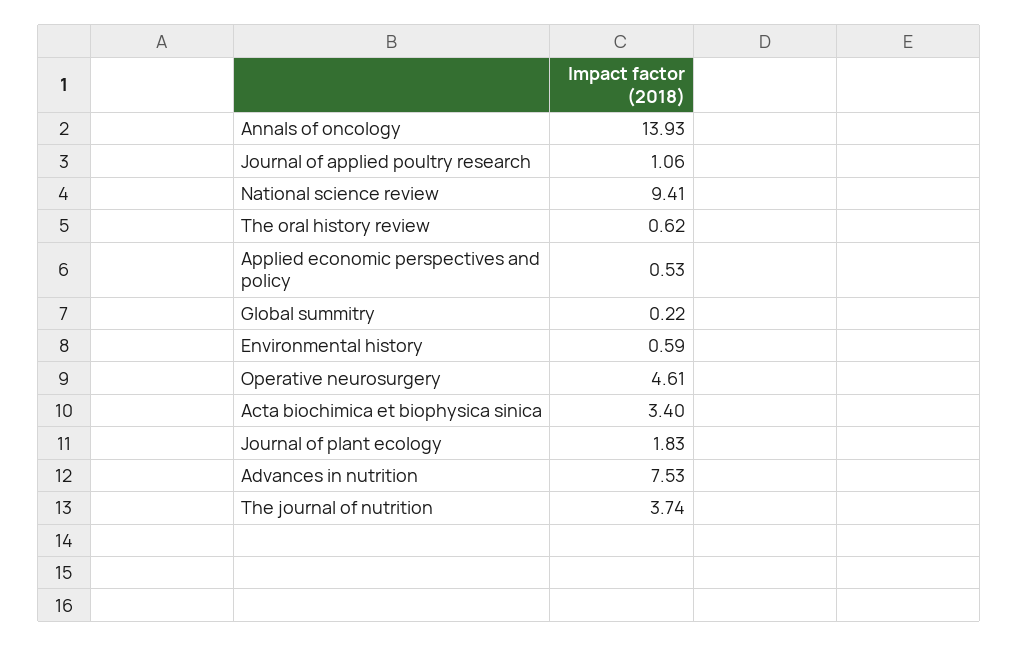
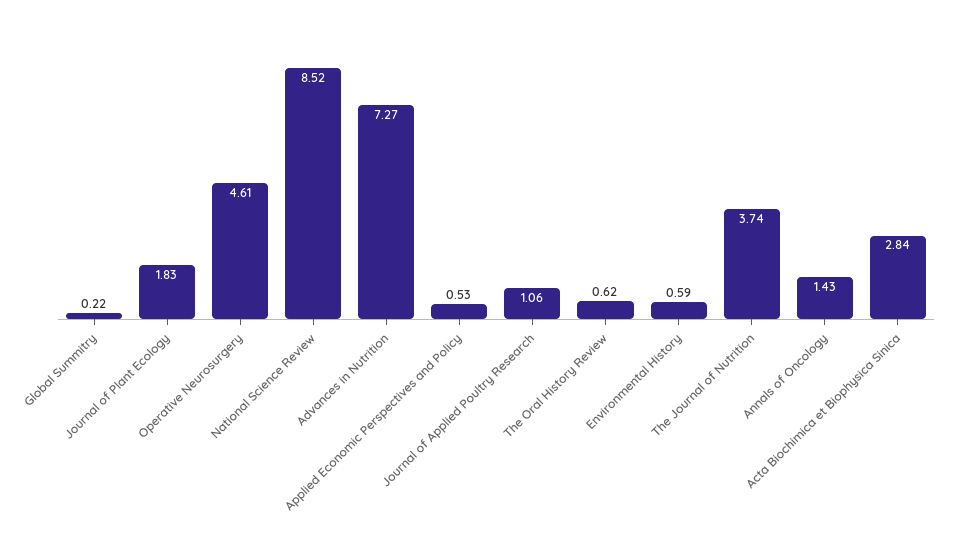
  {
-   "Annals of oncology": 13.93,
+   "Annals of oncology": 1.43,
    "Journal of applied poultry research": 1.06,
-   "National science review": 9.41,
+   "National science review": 8.52,
    "The oral history review": 0.62,
    "Applied economic perspectives and policy": 0.53,
    "Global summitry": 0.22,
    "Environmental history": 0.59,
    "Operative neurosurgery": 4.61,
-   "Acta biochimica et biophysica sinica": 3.4,
+   "Acta biochimica et biophysica sinica": 2.84,
    "Journal of plant ecology": 1.83,
-   "Advances in nutrition": 7.53,
+   "Advances in nutrition": 7.27,
    "The journal of nutrition": 3.74
  }

